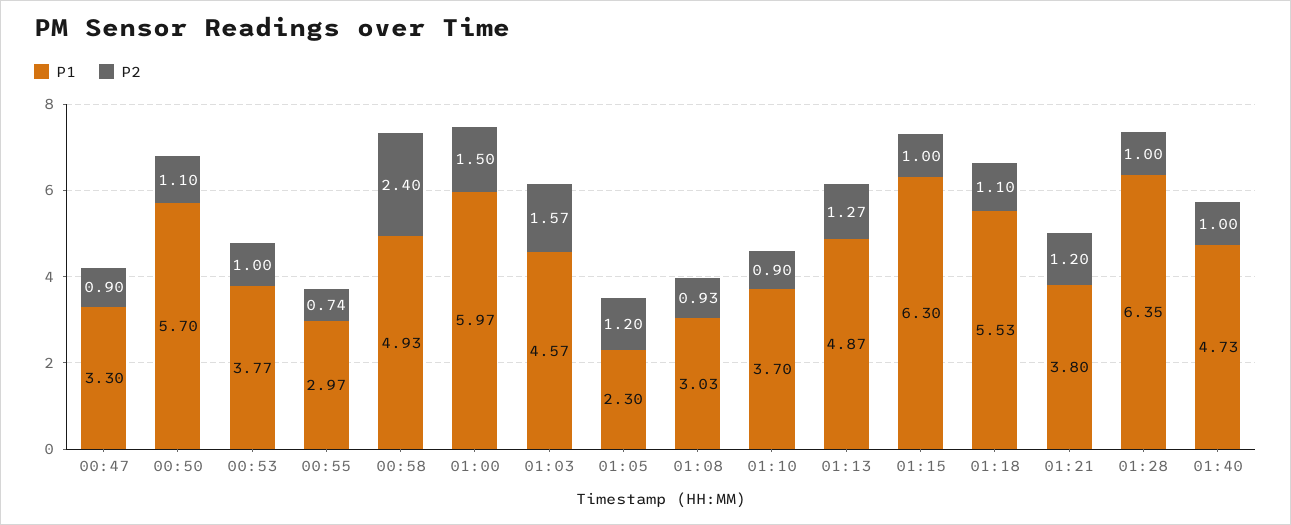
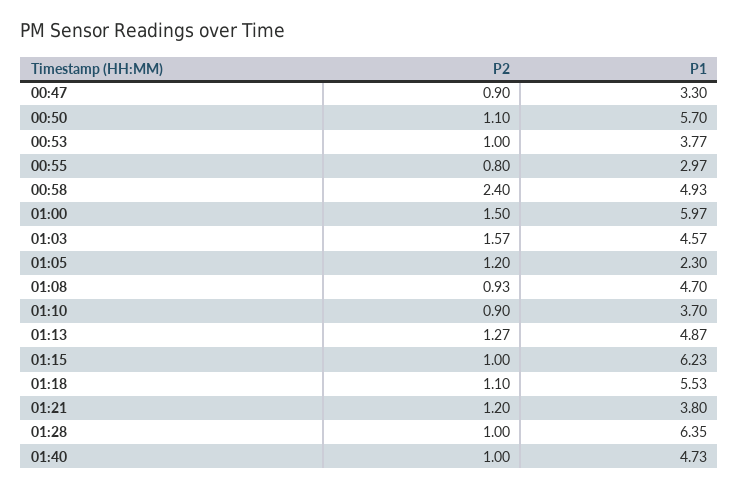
  {
    "P1": {
      "00:47": 3.3,
      "00:50": 5.7,
      "00:53": 3.77,
      "00:55": 2.97,
      "00:58": 4.93,
      "01:00": 5.97,
      "01:03": 4.57,
      "01:05": 2.3,
-     "01:08": 3.03,
+     "01:08": 4.7,
      "01:10": 3.7,
      "01:13": 4.87,
-     "01:15": 6.3,
+     "01:15": 6.23,
      "01:18": 5.53,
      "01:21": 3.8,
      "01:28": 6.35,
      "01:40": 4.73
    },
    "P2": {
      "00:47": 0.9,
      "00:50": 1.1,
      "00:53": 1,
-     "00:55": 0.74,
+     "00:55": 0.8,
      "00:58": 2.4,
      "01:00": 1.5,
      "01:03": 1.57,
      "01:05": 1.2,
      "01:08": 0.93,
      "01:10": 0.9,
      "01:13": 1.27,
      "01:15": 1,
      "01:18": 1.1,
      "01:21": 1.2,
      "01:28": 1,
      "01:40": 1
    }
  }

